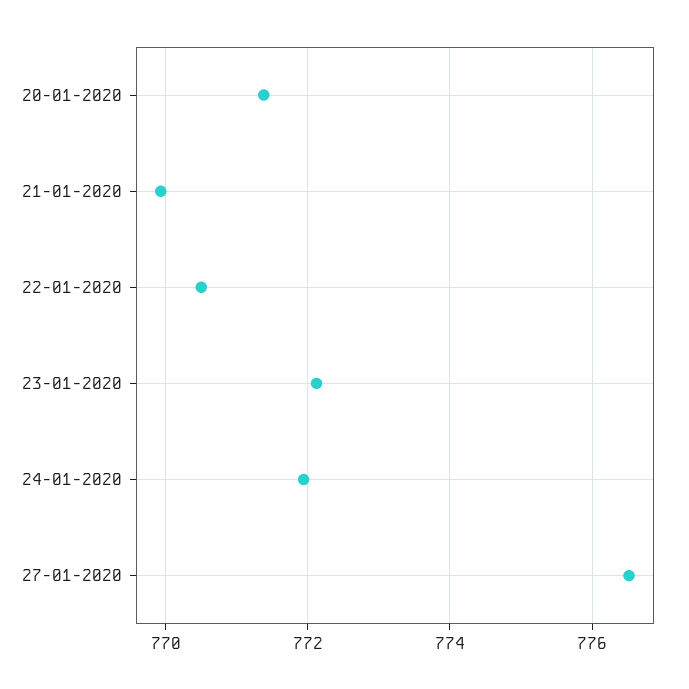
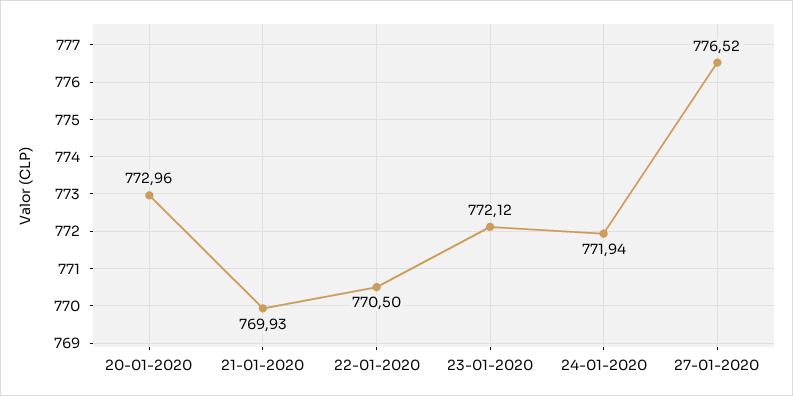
  {
-   "20-01-2020": 771.4,
+   "20-01-2020": 772.96,
    "21-01-2020": 769.93,
    "22-01-2020": 770.5,
    "23-01-2020": 772.12,
    "24-01-2020": 771.94,
    "27-01-2020": 776.52
  }

